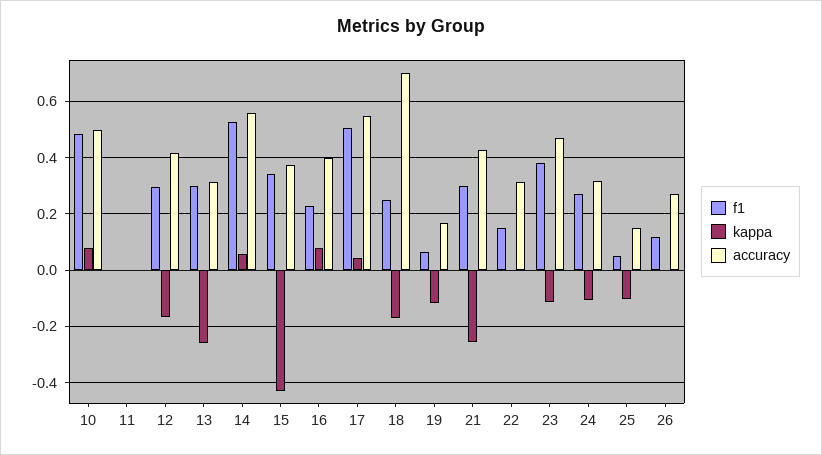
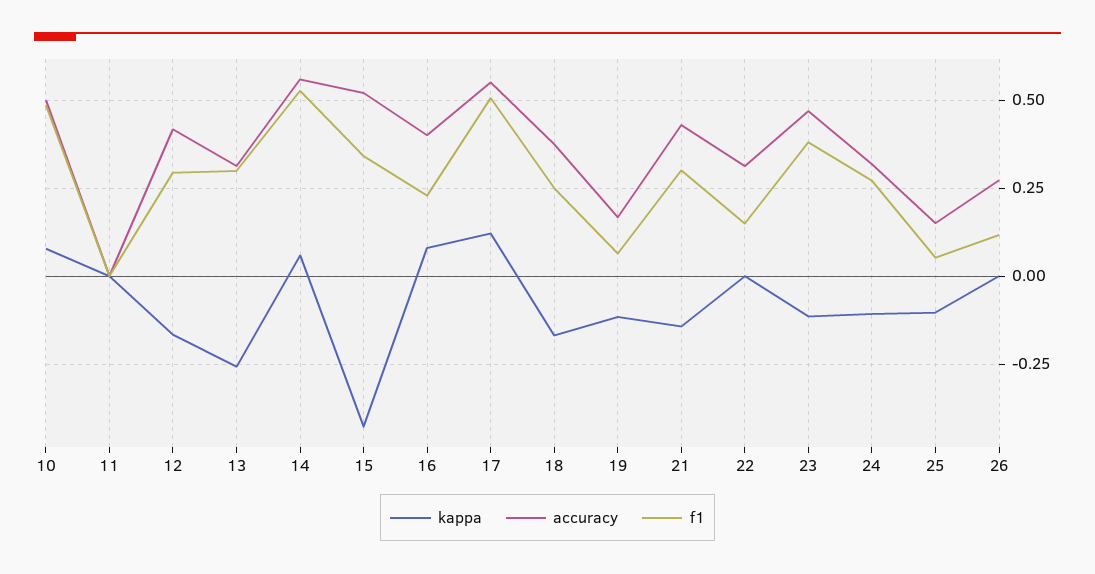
  {
    "f1": {
      "10": 0.475,
      "11": 0,
      "12": 0.3,
      "13": 0.3,
      "14": 0.525,
      "15": 0.35,
      "16": 0.225,
      "17": 0.5,
      "18": 0.25,
      "19": 0.075,
      "21": 0.3,
      "22": 0.15,
      "23": 0.375,
      "24": 0.275,
      "25": 0.05,
      "26": 0.125
    },
    "kappa": {
      "10": 0.075,
      "11": 0,
      "12": -0.175,
      "13": -0.25,
      "14": 0.05,
      "15": -0.425,
      "16": 0.075,
-     "17": 0.05,
+     "17": 0.125,
      "18": -0.175,
      "19": -0.125,
-     "21": -0.25,
+     "21": -0.15,
      "22": 0,
      "23": -0.125,
      "24": -0.1,
      "25": -0.1,
      "26": 0
    },
    "accuracy": {
      "10": 0.5,
      "11": 0,
      "12": 0.425,
      "13": 0.325,
      "14": 0.55,
-     "15": 0.375,
+     "15": 0.525,
      "16": 0.4,
      "17": 0.55,
-     "18": 0.7,
+     "18": 0.375,
      "19": 0.175,
      "21": 0.425,
      "22": 0.325,
      "23": 0.475,
      "24": 0.325,
      "25": 0.15,
      "26": 0.275
    }
  }

